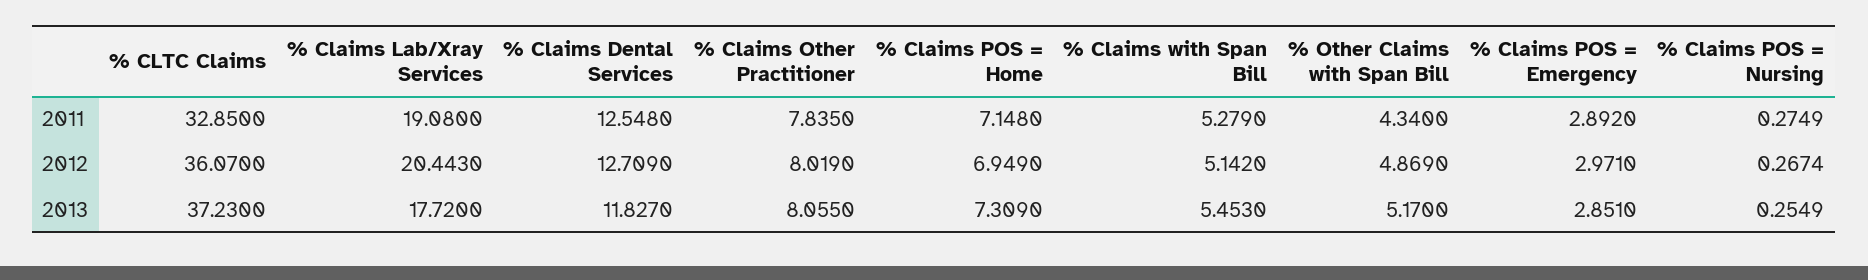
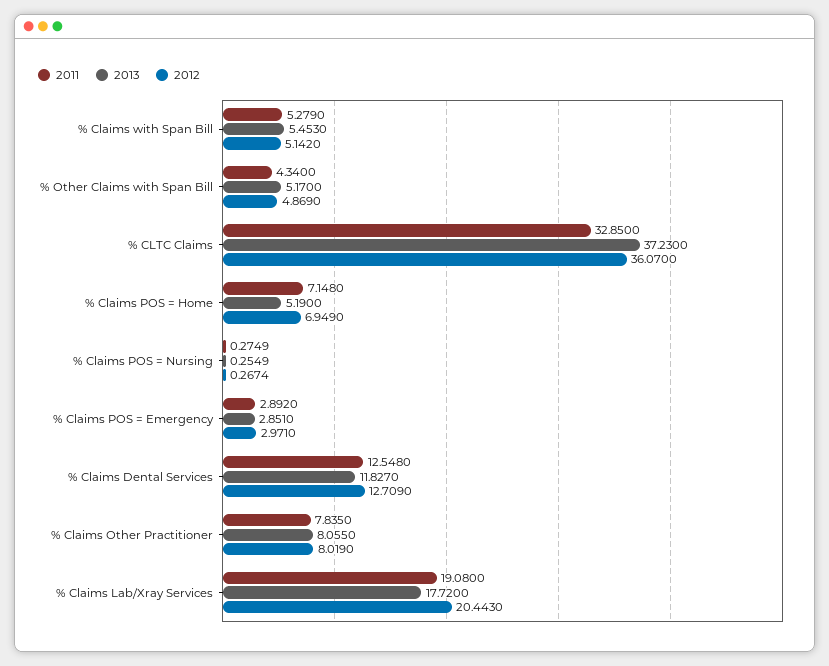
  {
    "2011": {
      "% CLTC Claims": 32.85,
      "% Claims Lab/Xray Services": 19.08,
      "% Claims Dental Services": 12.548,
      "% Claims Other Practitioner": 7.835,
      "% Claims POS = Home": 7.148,
      "% Claims with Span Bill": 5.279,
      "% Other Claims with Span Bill": 4.34,
      "% Claims POS = Emergency": 2.892,
      "% Claims POS = Nursing": 0.2749
    },
    "2012": {
      "% CLTC Claims": 36.07,
      "% Claims Lab/Xray Services": 20.443,
      "% Claims Dental Services": 12.709,
      "% Claims Other Practitioner": 8.019,
      "% Claims POS = Home": 6.949,
      "% Claims with Span Bill": 5.142,
      "% Other Claims with Span Bill": 4.869,
      "% Claims POS = Emergency": 2.971,
      "% Claims POS = Nursing": 0.2674
    },
    "2013": {
      "% CLTC Claims": 37.23,
      "% Claims Lab/Xray Services": 17.72,
      "% Claims Dental Services": 11.827,
      "% Claims Other Practitioner": 8.055,
-     "% Claims POS = Home": 7.309,
+     "% Claims POS = Home": 5.19,
      "% Claims with Span Bill": 5.453,
      "% Other Claims with Span Bill": 5.17,
      "% Claims POS = Emergency": 2.851,
      "% Claims POS = Nursing": 0.2549
    }
  }

